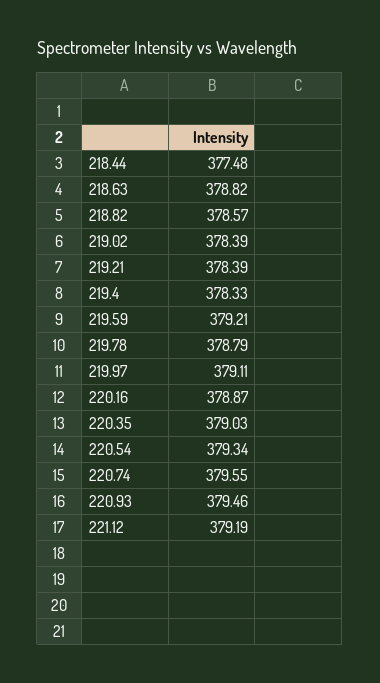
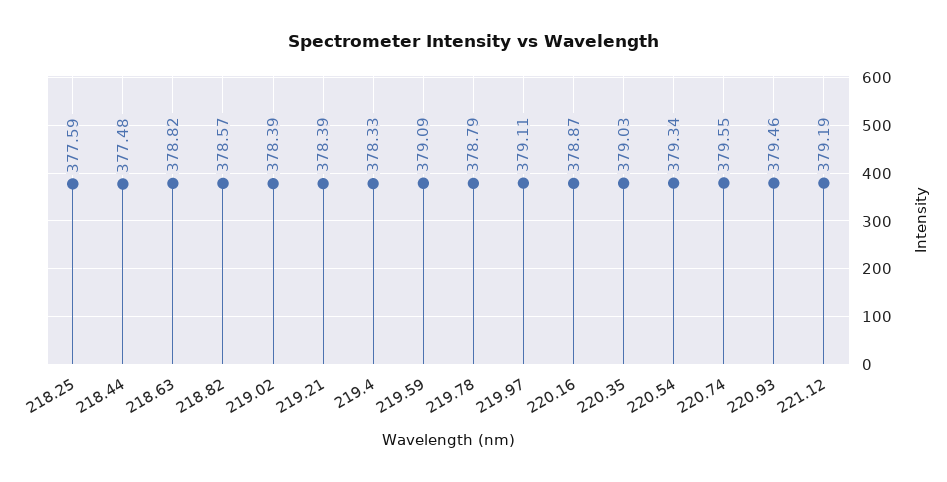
  {
    "218.44": 377.48,
    "218.63": 378.82,
    "218.82": 378.57,
    "219.02": 378.39,
    "219.21": 378.39,
    "219.4": 378.33,
-   "219.59": 379.21,
+   "219.59": 379.09,
    "219.78": 378.79,
    "219.97": 379.11,
    "220.16": 378.87,
    "220.35": 379.03,
    "220.54": 379.34,
    "220.74": 379.55,
    "220.93": 379.46,
-   "221.12": 379.19
+   "221.12": 379.19,
+   "218.25": 377.59
  }

